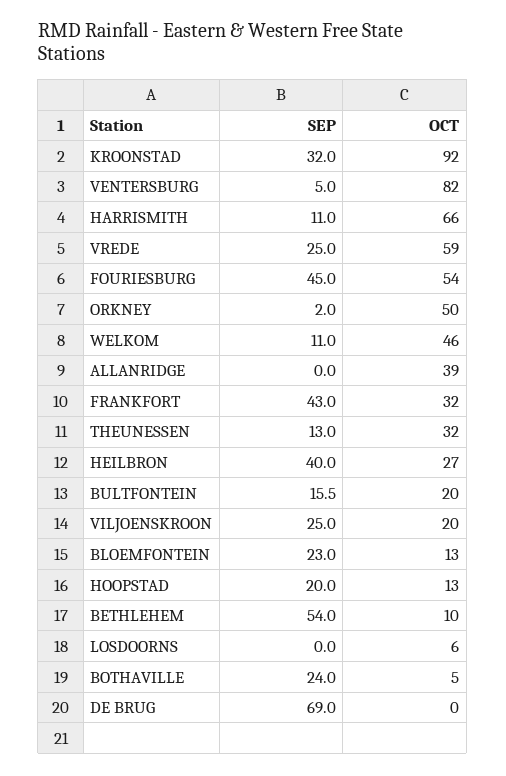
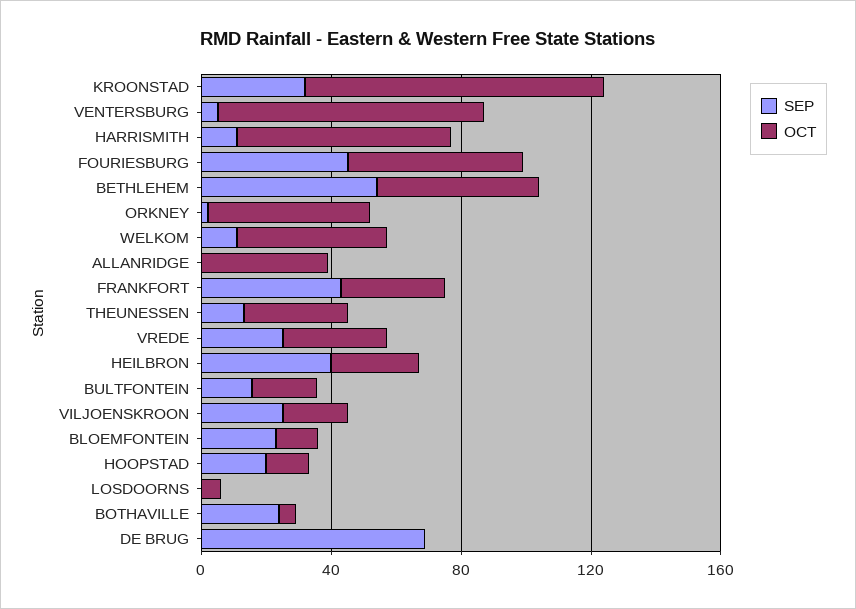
  {
    "SEP": {
      "KROONSTAD": 32,
      "VENTERSBURG": 5,
      "HARRISMITH": 11,
      "VREDE": 25,
      "FOURIESBURG": 45,
      "ORKNEY": 2,
      "WELKOM": 11,
      "ALLANRIDGE": 0,
      "FRANKFORT": 43,
      "THEUNESSEN": 13,
      "HEILBRON": 40,
      "BULTFONTEIN": 15.5,
      "VILJOENSKROON": 25,
      "BLOEMFONTEIN": 23,
      "HOOPSTAD": 20,
      "BETHLEHEM": 54,
      "LOSDOORNS": 0,
      "BOTHAVILLE": 24,
      "DE BRUG": 69
    },
    "OCT": {
      "KROONSTAD": 92,
      "VENTERSBURG": 82,
      "HARRISMITH": 66,
-     "VREDE": 59,
+     "VREDE": 30,
      "FOURIESBURG": 54,
      "ORKNEY": 50,
      "WELKOM": 46,
      "ALLANRIDGE": 39,
      "FRANKFORT": 32,
      "THEUNESSEN": 32,
      "HEILBRON": 27,
      "BULTFONTEIN": 20,
      "VILJOENSKROON": 20,
      "BLOEMFONTEIN": 13,
      "HOOPSTAD": 13,
-     "BETHLEHEM": 10,
+     "BETHLEHEM": 50,
      "LOSDOORNS": 6,
      "BOTHAVILLE": 5,
      "DE BRUG": 0
    }
  }

